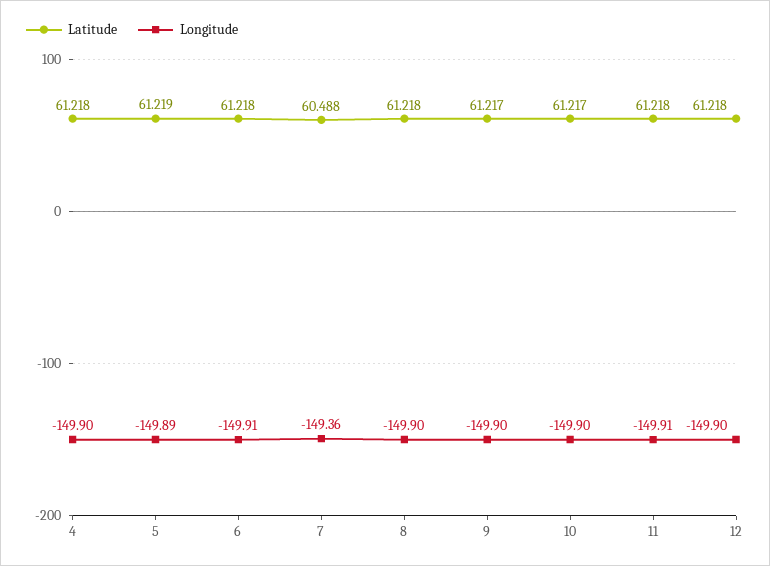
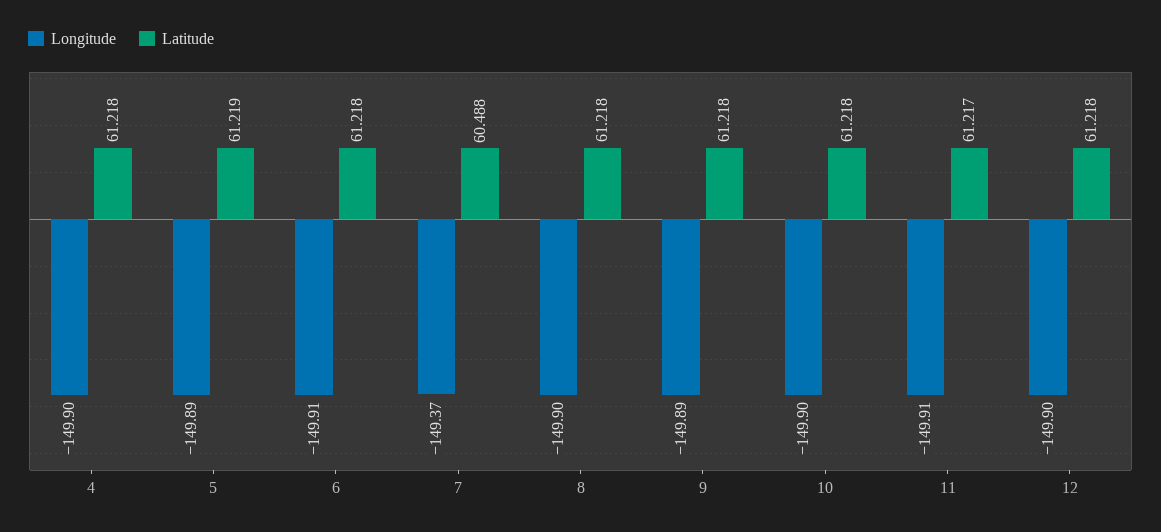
  {
    "Latitude": {
      "4": 61.218,
      "5": 61.219,
      "6": 61.218,
      "7": 60.488,
      "8": 61.218,
-     "9": 61.217,
+     "9": 61.218,
-     "10": 61.217,
+     "10": 61.218,
-     "11": 61.218,
+     "11": 61.217,
      "12": 61.218
    },
    "Longitude": {
      "4": -149.9,
      "5": -149.89,
      "6": -149.91,
-     "7": -149.36,
+     "7": -149.37,
      "8": -149.9,
-     "9": -149.9,
+     "9": -149.89,
      "10": -149.9,
      "11": -149.91,
      "12": -149.9
    }
  }

